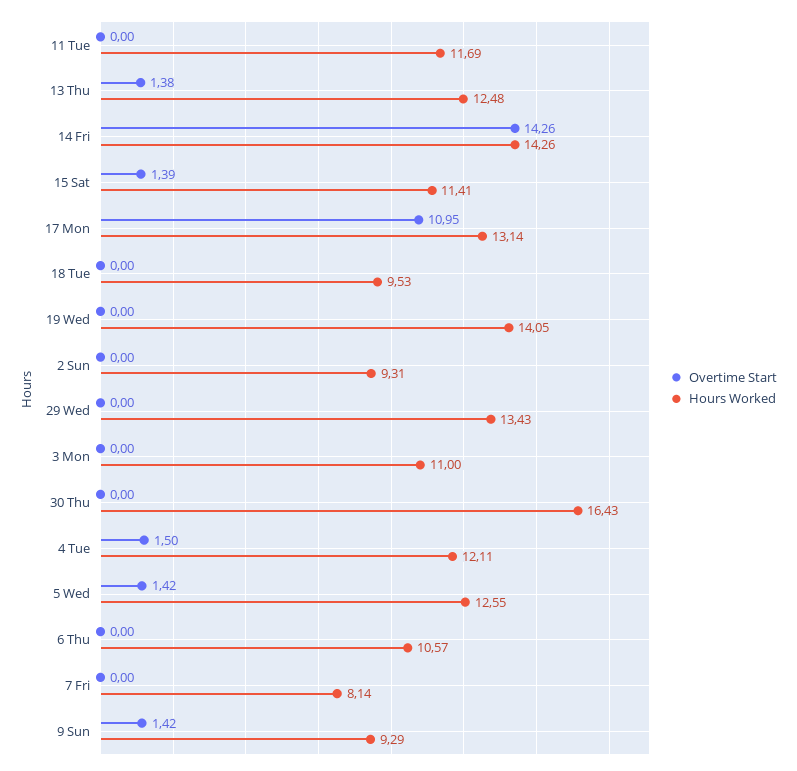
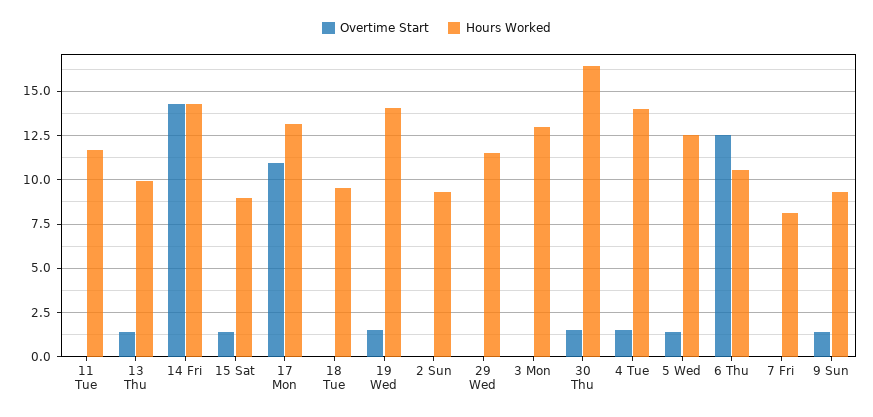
  {
    "Overtime Start": {
      "11 Tue": 0,
      "13 Thu": 1.38,
      "14 Fri": 14.26,
      "15 Sat": 1.39,
      "17 Mon": 10.95,
      "18 Tue": 0,
-     "19 Wed": 0,
+     "19 Wed": 1.5,
      "2 Sun": 0,
      "29 Wed": 0,
      "3 Mon": 0,
-     "30 Thu": 0,
+     "30 Thu": 1.5,
      "4 Tue": 1.5,
      "5 Wed": 1.42,
-     "6 Thu": 0,
+     "6 Thu": 12.5,
      "7 Fri": 0,
      "9 Sun": 1.42
    },
    "Hours Worked": {
      "11 Tue": 11.69,
-     "13 Thu": 12.48,
+     "13 Thu": 10,
      "14 Fri": 14.26,
-     "15 Sat": 11.41,
+     "15 Sat": 9,
      "17 Mon": 13.14,
      "18 Tue": 9.53,
      "19 Wed": 14.05,
      "2 Sun": 9.31,
-     "29 Wed": 13.43,
+     "29 Wed": 11.5,
-     "3 Mon": 11,
+     "3 Mon": 13,
      "30 Thu": 16.43,
-     "4 Tue": 12.11,
+     "4 Tue": 14,
      "5 Wed": 12.55,
      "6 Thu": 10.57,
      "7 Fri": 8.14,
      "9 Sun": 9.29
    }
  }

